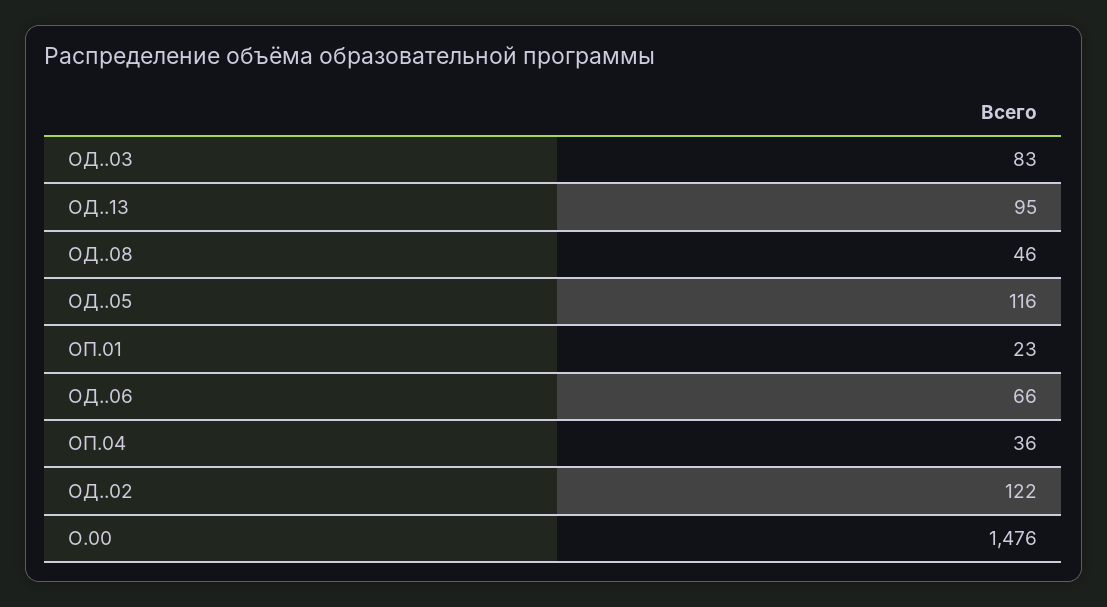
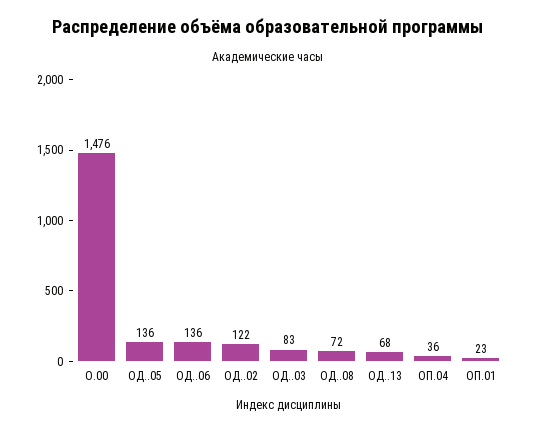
  {
    "ОД..03": 83,
-   "ОД..13": 95,
+   "ОД..13": 68,
-   "ОД..08": 46,
+   "ОД..08": 72,
-   "ОД..05": 116,
+   "ОД..05": 136,
    "ОП.01": 23,
-   "ОД..06": 66,
+   "ОД..06": 136,
    "ОП.04": 36,
    "ОД..02": 122,
    "О.00": 1476
  }

